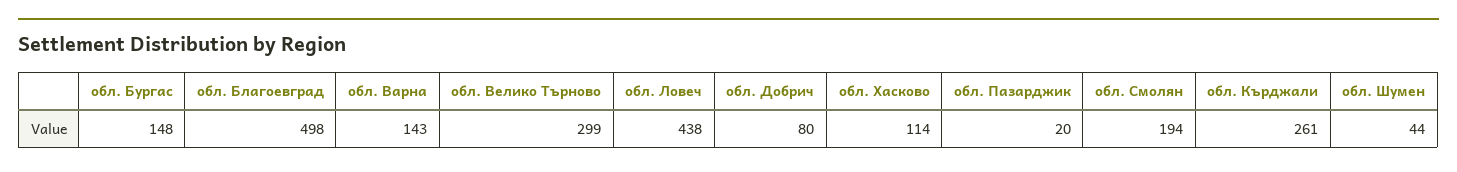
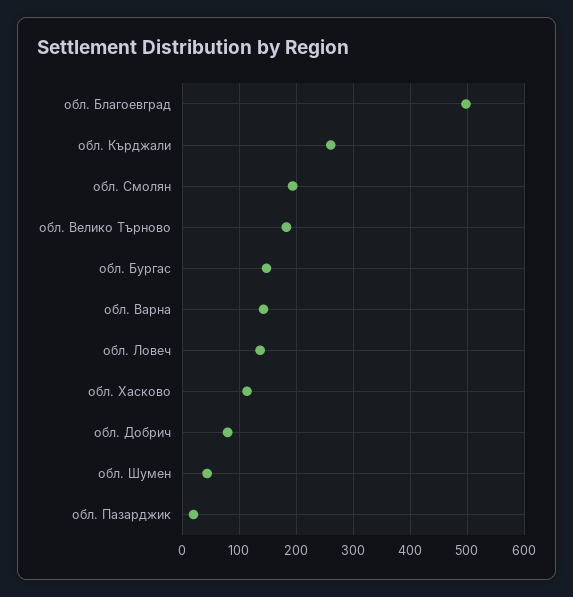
  {
    "обл. Бургас": 148,
    "обл. Благоевград": 498,
    "обл. Варна": 143,
-   "обл. Велико Търново": 299,
+   "обл. Велико Търново": 180,
-   "обл. Ловеч": 438,
+   "обл. Ловеч": 140,
    "обл. Добрич": 80,
    "обл. Хасково": 114,
    "обл. Пазарджик": 20,
    "обл. Смолян": 194,
    "обл. Кърджали": 261,
    "обл. Шумен": 44
  }

